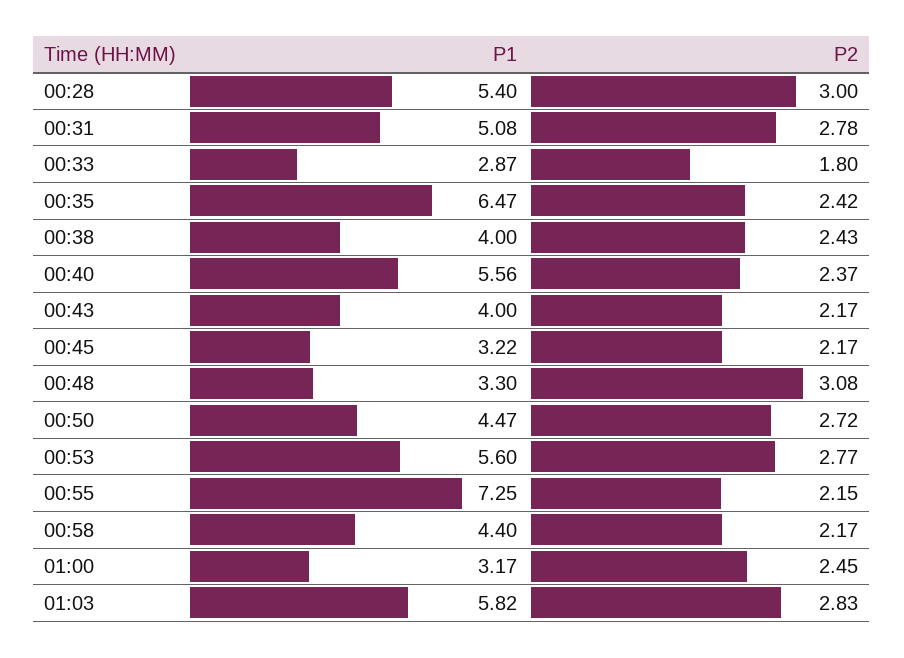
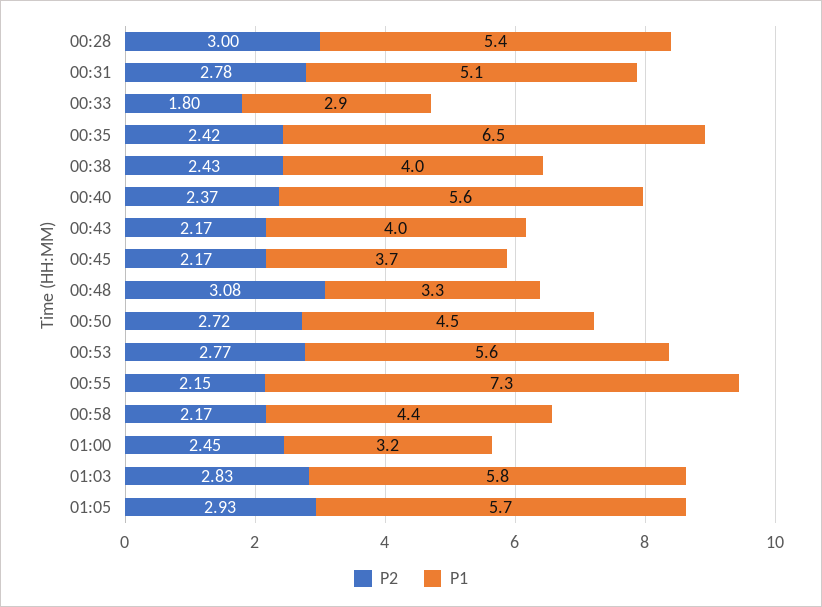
  {
    "P1": {
      "00:28": 5.4,
      "00:31": 5.08,
      "00:33": 2.87,
      "00:35": 6.47,
      "00:38": 4,
      "00:40": 5.56,
      "00:43": 4,
-     "00:45": 3.22,
+     "00:45": 3.7,
      "00:48": 3.3,
      "00:50": 4.47,
      "00:53": 5.6,
      "00:55": 7.25,
      "00:58": 4.4,
      "01:00": 3.17,
-     "01:03": 5.82
+     "01:03": 5.82,
+     "01:05": 5.7
    },
    "P2": {
      "00:28": 3,
      "00:31": 2.78,
      "00:33": 1.8,
      "00:35": 2.42,
      "00:38": 2.43,
      "00:40": 2.37,
      "00:43": 2.17,
      "00:45": 2.17,
      "00:48": 3.08,
      "00:50": 2.72,
      "00:53": 2.77,
      "00:55": 2.15,
      "00:58": 2.17,
      "01:00": 2.45,
-     "01:03": 2.83
+     "01:03": 2.83,
+     "01:05": 2.93
    }
  }

